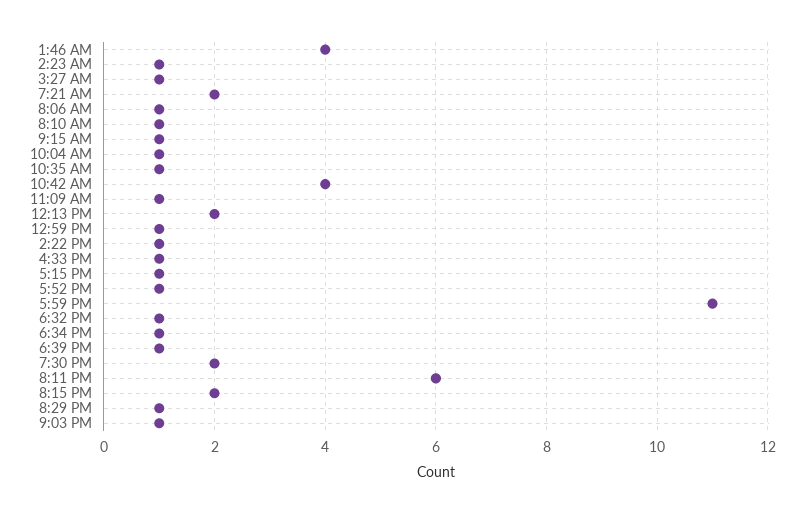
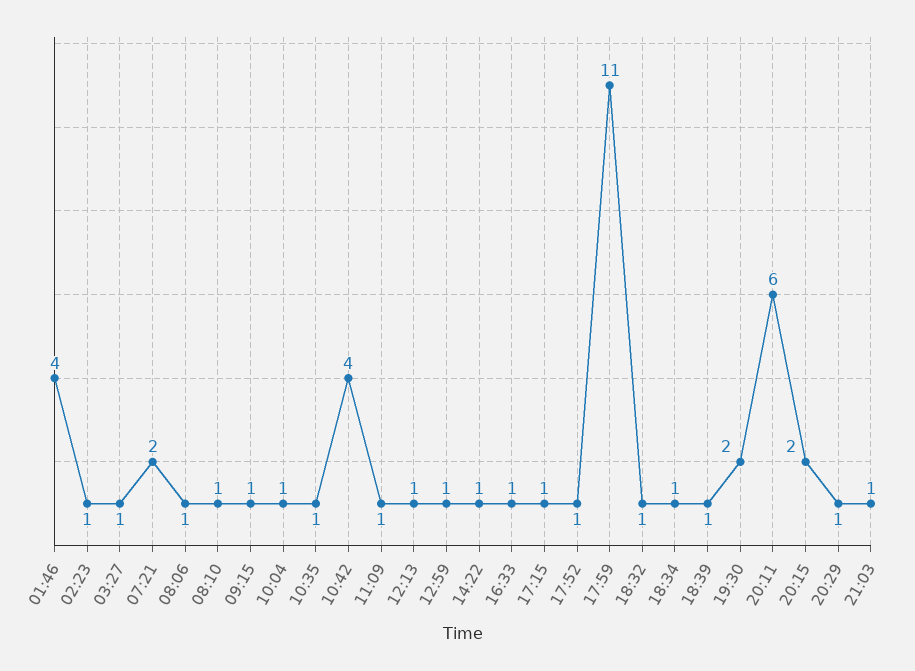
  {
    "1:46 AM": 4,
    "2:23 AM": 1,
    "3:27 AM": 1,
    "7:21 AM": 2,
    "8:06 AM": 1,
    "8:10 AM": 1,
    "9:15 AM": 1,
    "10:04 AM": 1,
    "10:35 AM": 1,
    "10:42 AM": 4,
    "11:09 AM": 1,
-   "12:13 PM": 2,
+   "12:13 PM": 1,
    "12:59 PM": 1,
    "2:22 PM": 1,
    "4:33 PM": 1,
    "5:15 PM": 1,
    "5:52 PM": 1,
    "5:59 PM": 11,
    "6:32 PM": 1,
    "6:34 PM": 1,
    "6:39 PM": 1,
    "7:30 PM": 2,
    "8:11 PM": 6,
    "8:15 PM": 2,
    "8:29 PM": 1,
    "9:03 PM": 1
  }

